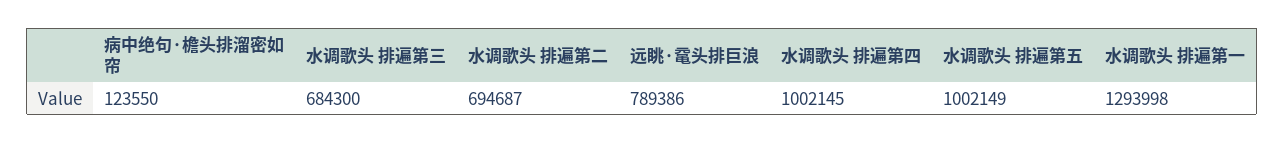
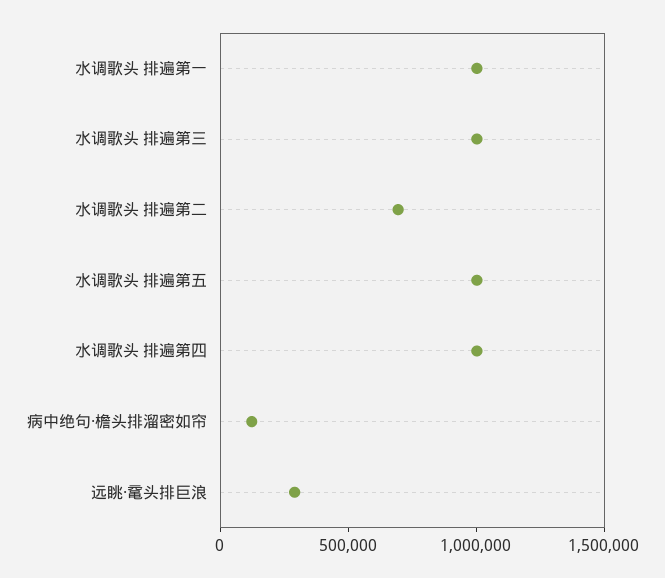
  {
    "病中绝句·檐头排溜密如帘": 123550,
-   "水调歌头 排遍第三": 684300,
+   "水调歌头 排遍第三": 1000000,
    "水调歌头 排遍第二": 694687,
-   "远眺·鼋头排巨浪": 789386,
+   "远眺·鼋头排巨浪": 300000,
    "水调歌头 排遍第四": 1002145,
    "水调歌头 排遍第五": 1002149,
-   "水调歌头 排遍第一": 1293998
+   "水调歌头 排遍第一": 1000000
  }

